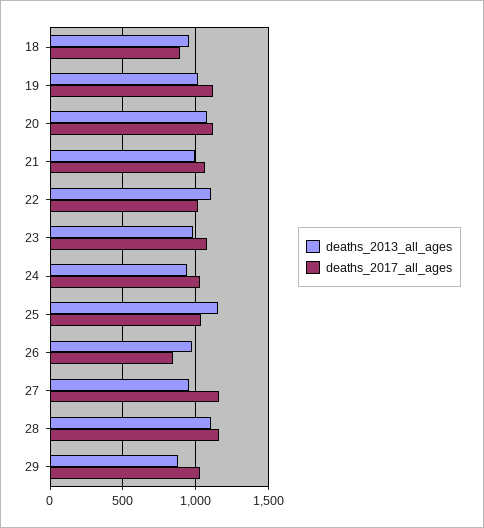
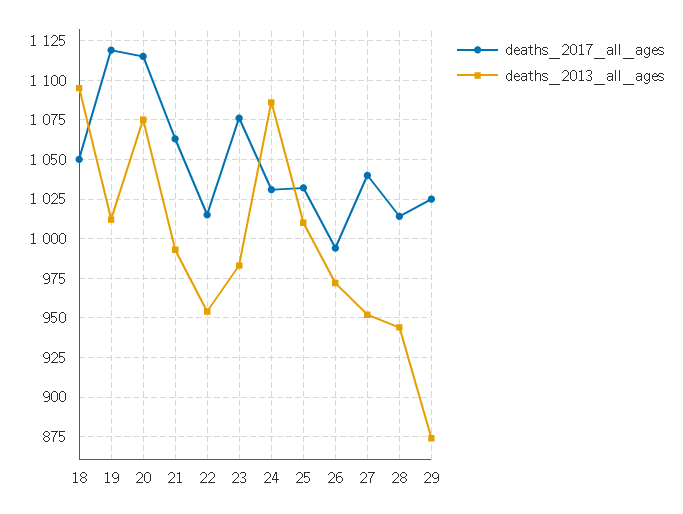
  {
    "deaths_2013_all_ages": {
-     "18": 950,
+     "18": 1095,
      "19": 1010,
      "20": 1075,
      "21": 995,
-     "22": 1100,
+     "22": 955,
      "23": 985,
-     "24": 950,
+     "24": 1085,
-     "25": 1150,
+     "25": 1010,
      "26": 970,
      "27": 950,
-     "28": 1100,
+     "28": 945,
      "29": 875
    },
    "deaths_2017_all_ages": {
-     "18": 900,
+     "18": 1050,
      "19": 1120,
      "20": 1115,
      "21": 1065,
      "22": 1015,
      "23": 1075,
      "24": 1030,
      "25": 1030,
-     "26": 850,
+     "26": 995,
-     "27": 1150,
+     "27": 1040,
-     "28": 1150,
+     "28": 1015,
      "29": 1025
    }
  }

